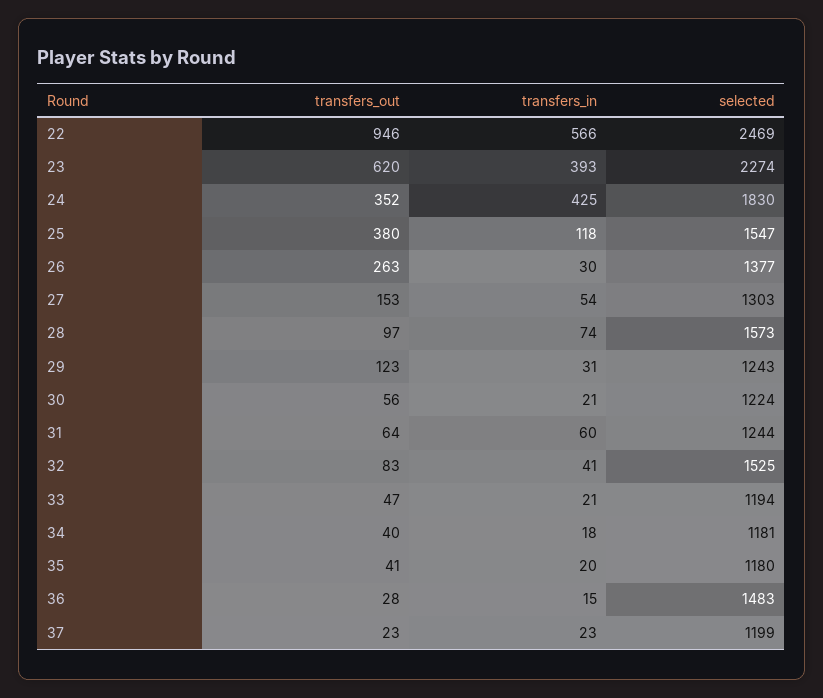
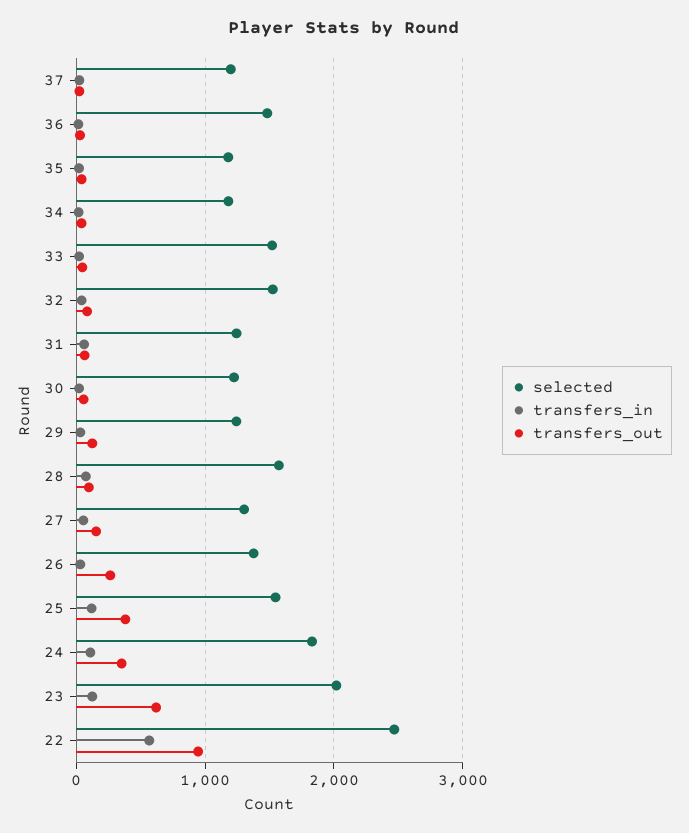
  {
    "transfers_out": {
      "22": 946,
      "23": 620,
      "24": 352,
      "25": 380,
      "26": 263,
      "27": 153,
      "28": 97,
      "29": 123,
      "30": 56,
      "31": 64,
      "32": 83,
      "33": 47,
      "34": 40,
      "35": 41,
      "36": 28,
      "37": 23
    },
    "transfers_in": {
      "22": 566,
-     "23": 393,
+     "23": 100,
-     "24": 425,
+     "24": 100,
      "25": 118,
      "26": 30,
      "27": 54,
      "28": 74,
      "29": 31,
      "30": 21,
      "31": 60,
      "32": 41,
      "33": 21,
      "34": 18,
      "35": 20,
      "36": 15,
      "37": 23
    },
    "selected": {
      "22": 2469,
-     "23": 2274,
+     "23": 2000,
      "24": 1830,
      "25": 1547,
      "26": 1377,
      "27": 1303,
      "28": 1573,
      "29": 1243,
      "30": 1224,
      "31": 1244,
      "32": 1525,
-     "33": 1194,
+     "33": 1500,
      "34": 1181,
      "35": 1180,
      "36": 1483,
      "37": 1199
    }
  }

